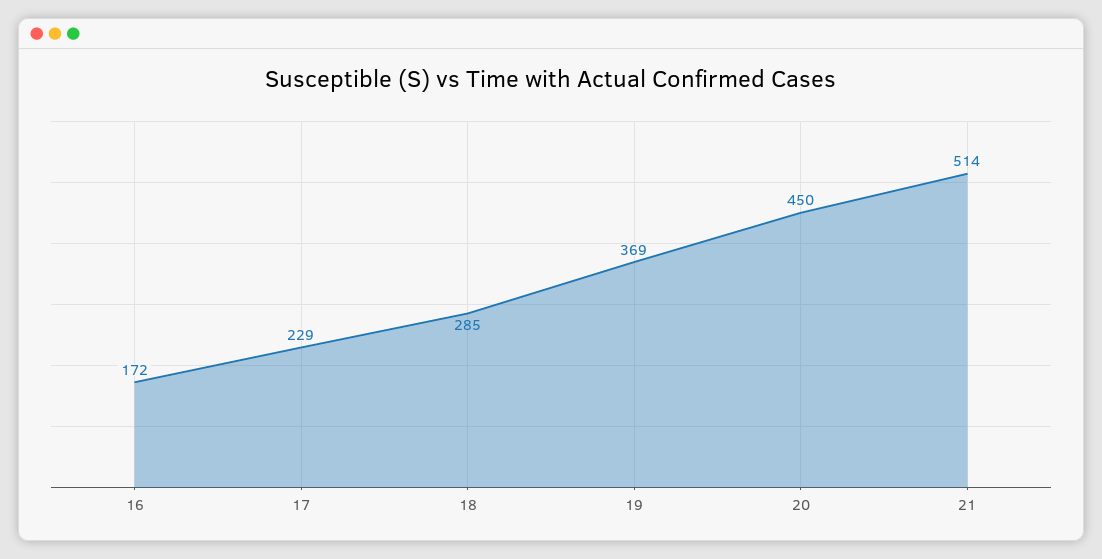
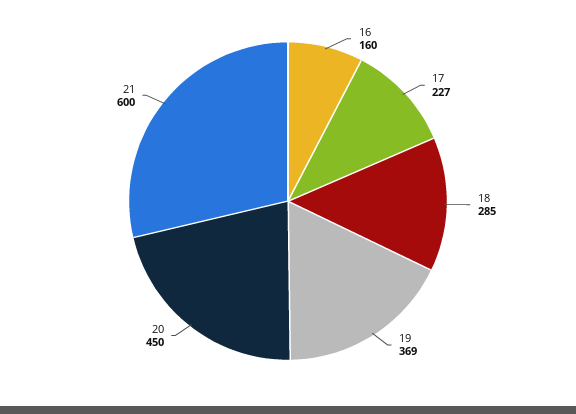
  {
-   "16": 172,
+   "16": 160,
-   "17": 229,
+   "17": 227,
    "18": 285,
    "19": 369,
    "20": 450,
-   "21": 514
+   "21": 600
  }

